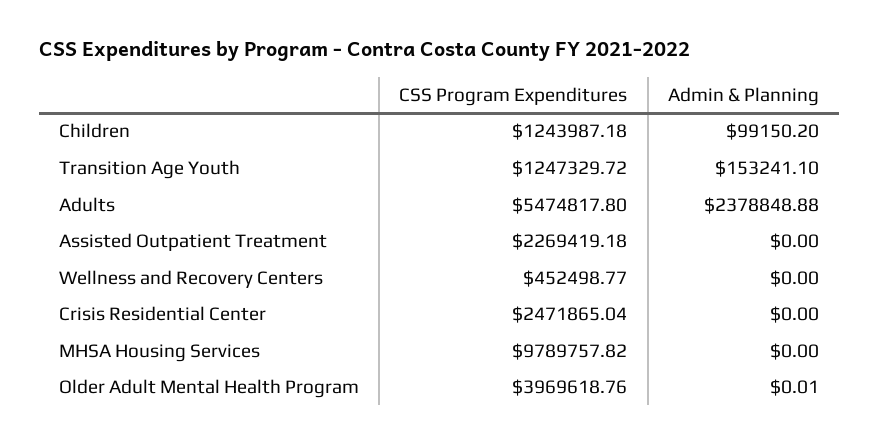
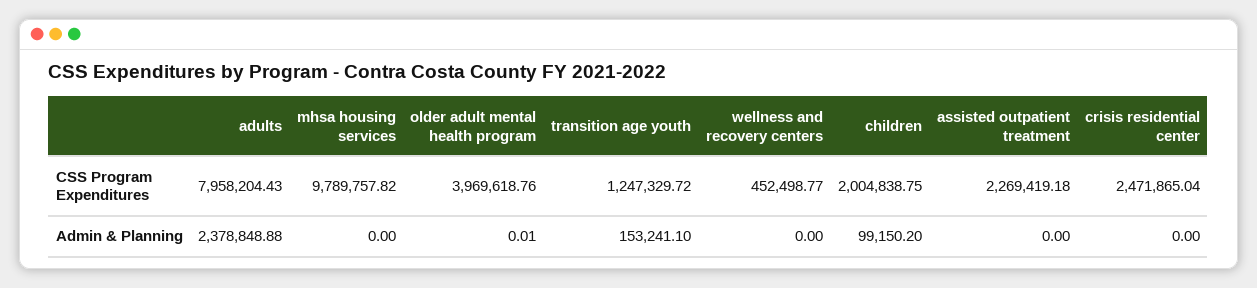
  {
    "CSS Program Expenditures": {
-     "Children": 1243987.18,
+     "Children": 2004838.75,
      "Transition Age Youth": 1247329.72,
-     "Adults": 5474817.8,
+     "Adults": 7958204.43,
      "Assisted Outpatient Treatment": 2269419.18,
      "Wellness and Recovery Centers": 452498.77,
      "Crisis Residential Center": 2471865.04,
      "MHSA Housing Services": 9789757.82,
      "Older Adult Mental Health Program": 3969618.76
    },
    "Admin & Planning": {
      "Children": 99150.2,
      "Transition Age Youth": 153241.1,
      "Adults": 2378848.88,
      "Assisted Outpatient Treatment": 0,
      "Wellness and Recovery Centers": 0,
      "Crisis Residential Center": 0,
      "MHSA Housing Services": 0,
      "Older Adult Mental Health Program": 0.01
    }
  }

